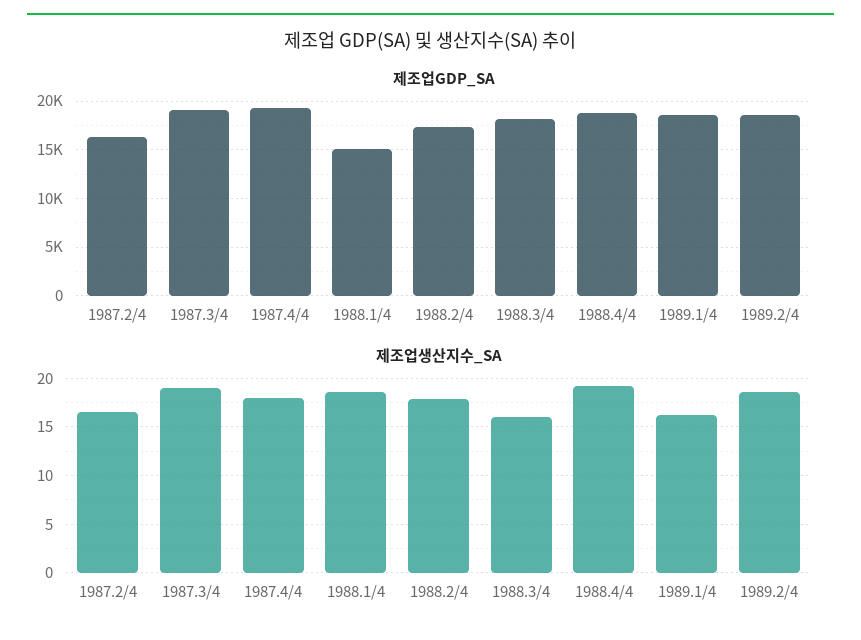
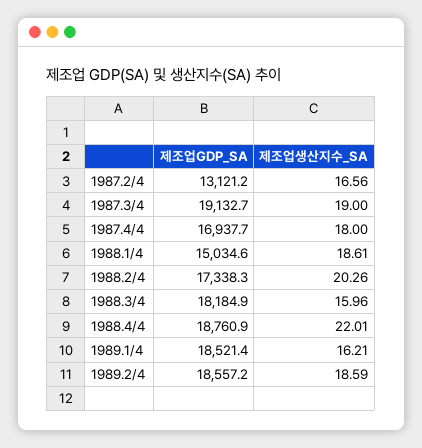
  {
    "제조업GDP_SA": {
-     "1987.2/4": 16000,
+     "1987.2/4": 13121.2,
      "1987.3/4": 19132.7,
-     "1987.4/4": 19000,
+     "1987.4/4": 16937.7,
      "1988.1/4": 15034.6,
      "1988.2/4": 17338.3,
      "1988.3/4": 18184.9,
      "1988.4/4": 18760.9,
      "1989.1/4": 18521.4,
      "1989.2/4": 18557.2
    },
    "제조업생산지수_SA": {
      "1987.2/4": 16.56,
      "1987.3/4": 19,
      "1987.4/4": 18,
      "1988.1/4": 18.61,
-     "1988.2/4": 18,
+     "1988.2/4": 20.26,
      "1988.3/4": 15.96,
-     "1988.4/4": 19,
+     "1988.4/4": 22.01,
      "1989.1/4": 16.21,
      "1989.2/4": 18.59
    }
  }

